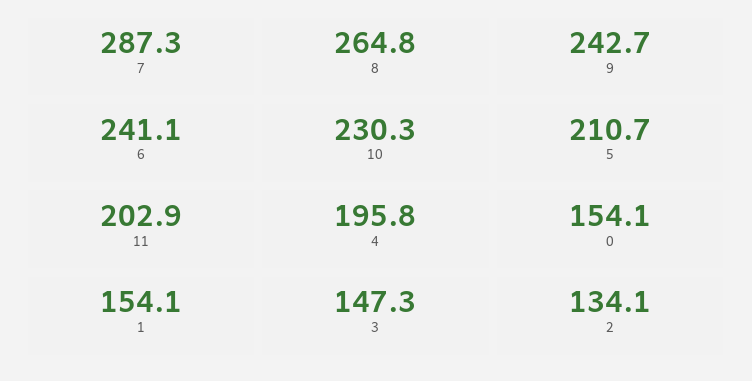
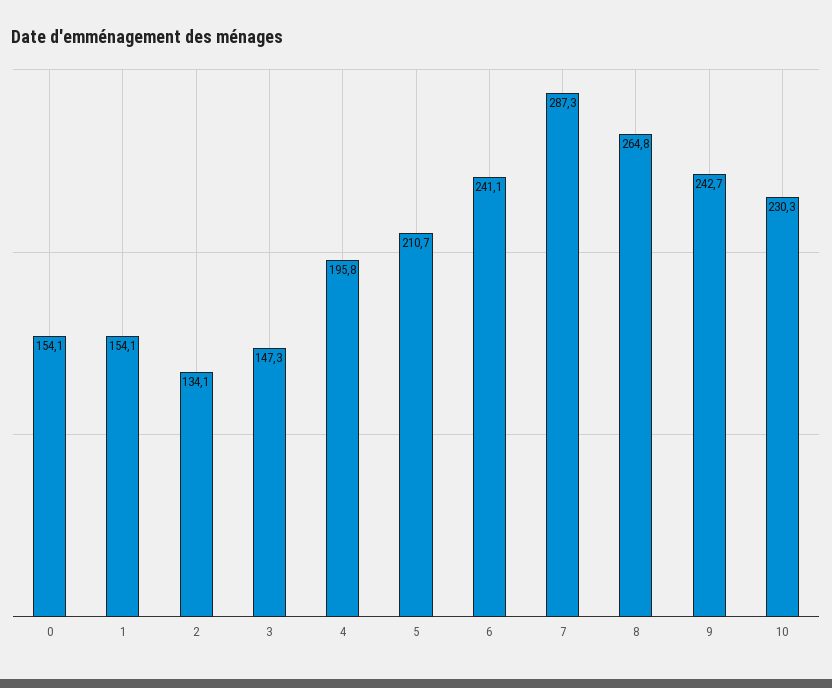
  {
    "7": 287.3,
    "8": 264.8,
    "9": 242.7,
    "6": 241.1,
    "10": 230.3,
    "5": 210.7,
-   "11": 202.9,
    "4": 195.8,
    "0": 154.1,
    "1": 154.1,
    "3": 147.3,
    "2": 134.1
  }

